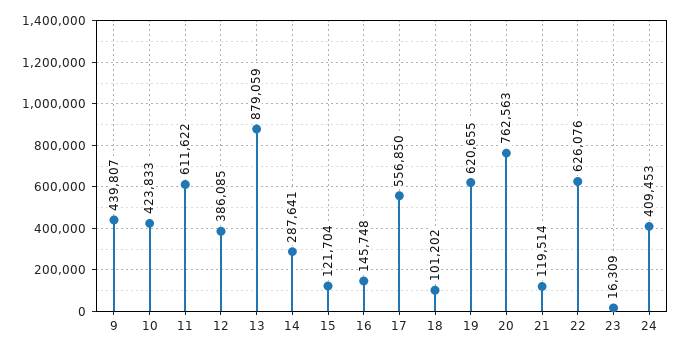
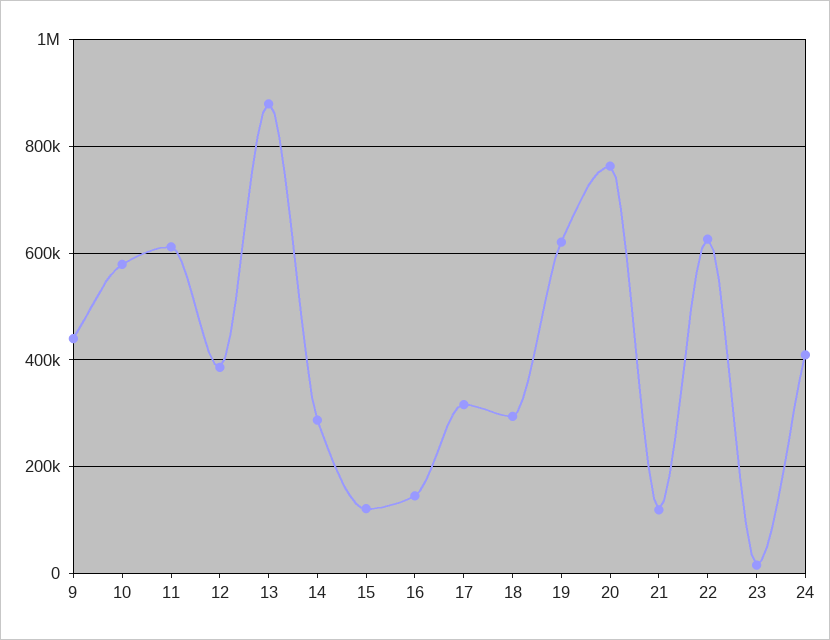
  {
    "9": 439807,
-   "10": 423833,
+   "10": 580000,
    "11": 611622,
    "12": 386085,
    "13": 879059,
    "14": 287641,
    "15": 121704,
    "16": 145748,
-   "17": 556850,
+   "17": 320000,
-   "18": 101202,
+   "18": 300000,
    "19": 620655,
    "20": 762563,
    "21": 119514,
    "22": 626076,
    "23": 16309,
    "24": 409453
  }

